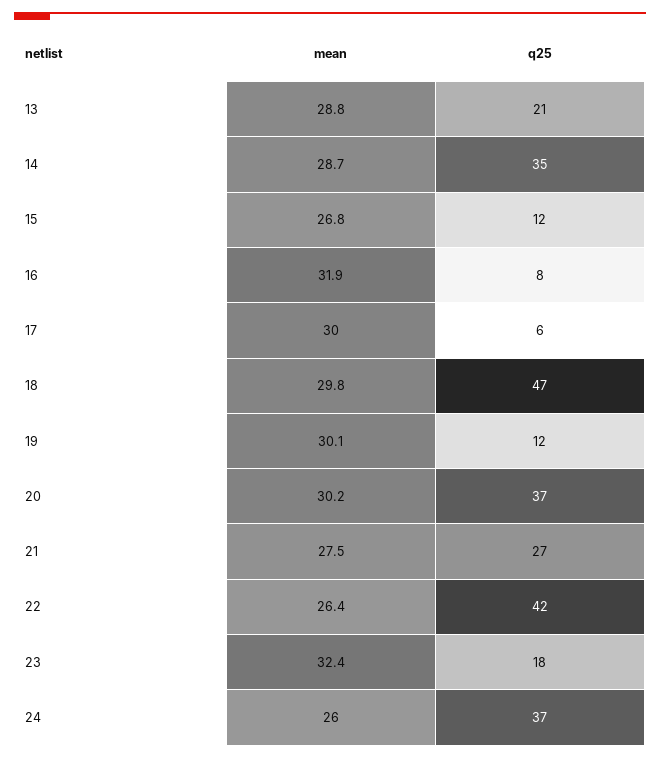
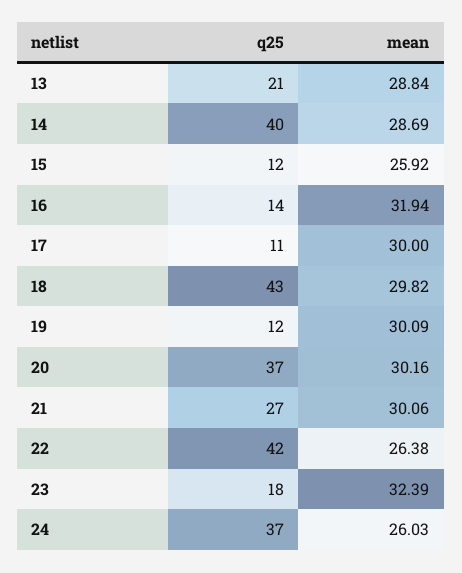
  {
    "mean": {
      "13": 28.84,
      "14": 28.69,
-     "15": 26.8,
+     "15": 25.92,
      "16": 31.94,
      "17": 30,
      "18": 29.82,
      "19": 30.09,
      "20": 30.16,
-     "21": 27.5,
+     "21": 30.06,
      "22": 26.38,
      "23": 32.39,
      "24": 26.03
    },
    "q25": {
      "13": 21,
-     "14": 35,
+     "14": 40,
      "15": 12,
-     "16": 8,
+     "16": 14,
-     "17": 6,
+     "17": 11,
-     "18": 47,
+     "18": 43,
      "19": 12,
      "20": 37,
      "21": 27,
      "22": 42,
      "23": 18,
      "24": 37
    }
  }

